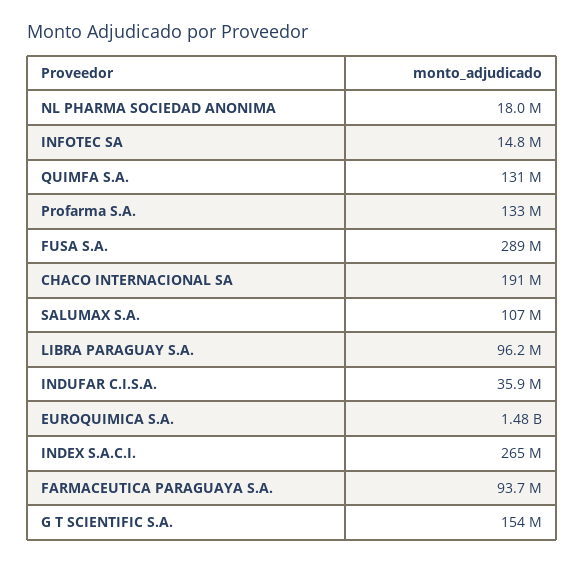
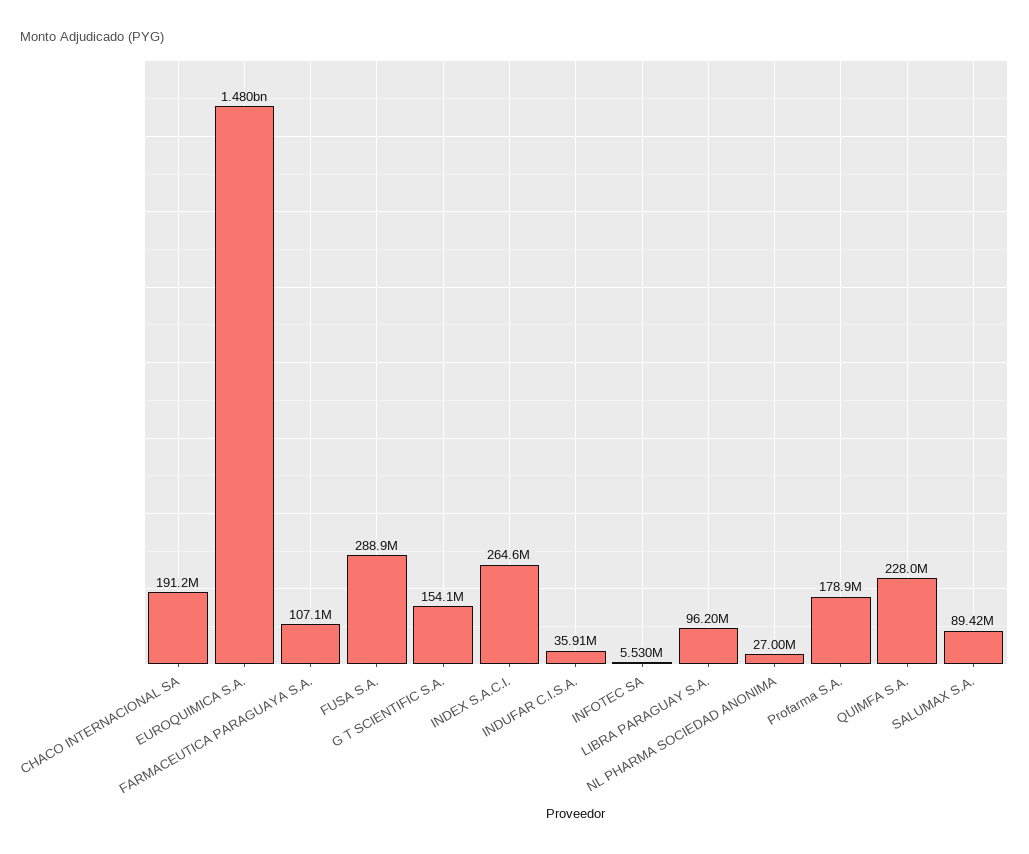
  {
-   "NL PHARMA SOCIEDAD ANONIMA": 18000000,
+   "NL PHARMA SOCIEDAD ANONIMA": 27000000,
-   "INFOTEC SA": 14800000,
+   "INFOTEC SA": 5530000,
-   "QUIMFA S.A.": 131000000,
+   "QUIMFA S.A.": 228000000,
-   "Profarma S.A.": 133000000,
+   "Profarma S.A.": 178900000,
    "FUSA S.A.": 288900000,
    "CHACO INTERNACIONAL SA": 191200000,
-   "SALUMAX S.A.": 107000000,
+   "SALUMAX S.A.": 89420000,
    "LIBRA PARAGUAY S.A.": 96200000,
    "INDUFAR C.I.S.A.": 35910000,
    "EUROQUIMICA S.A.": 1480000000,
    "INDEX S.A.C.I.": 264600000,
-   "FARMACEUTICA PARAGUAYA S.A.": 93700000,
+   "FARMACEUTICA PARAGUAYA S.A.": 107100000,
    "G T SCIENTIFIC S.A.": 154100000
  }

